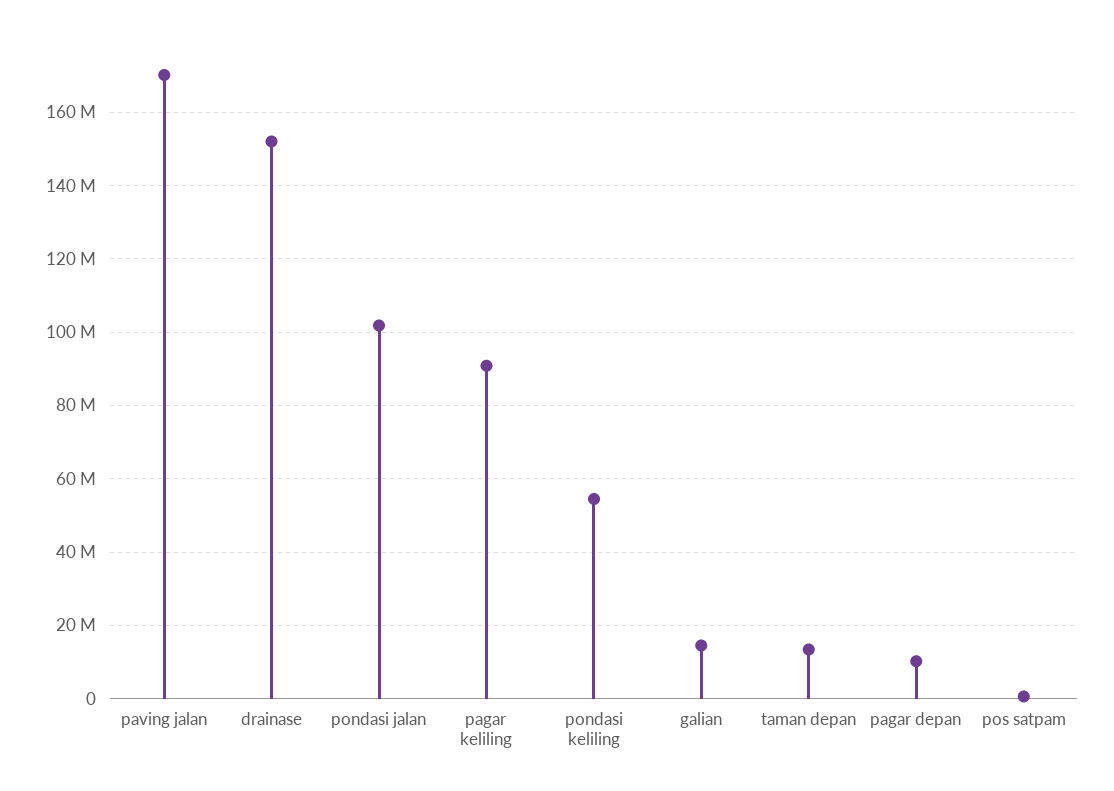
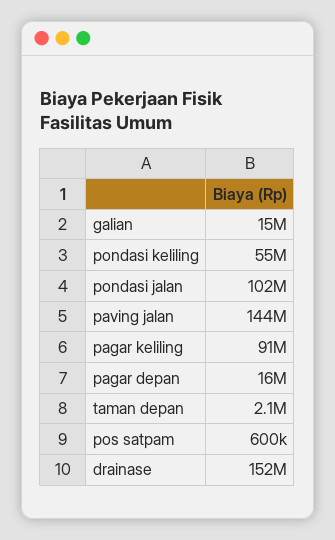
  {
-   "paving jalan": 170000000,
+   "paving jalan": 144000000,
    "drainase": 152000000,
    "pondasi jalan": 102000000,
    "pagar keliling": 91000000,
    "pondasi keliling": 55000000,
    "galian": 15000000,
-   "taman depan": 14000000,
+   "taman depan": 2100000,
-   "pagar depan": 10000000,
+   "pagar depan": 16000000,
    "pos satpam": 600000
  }

